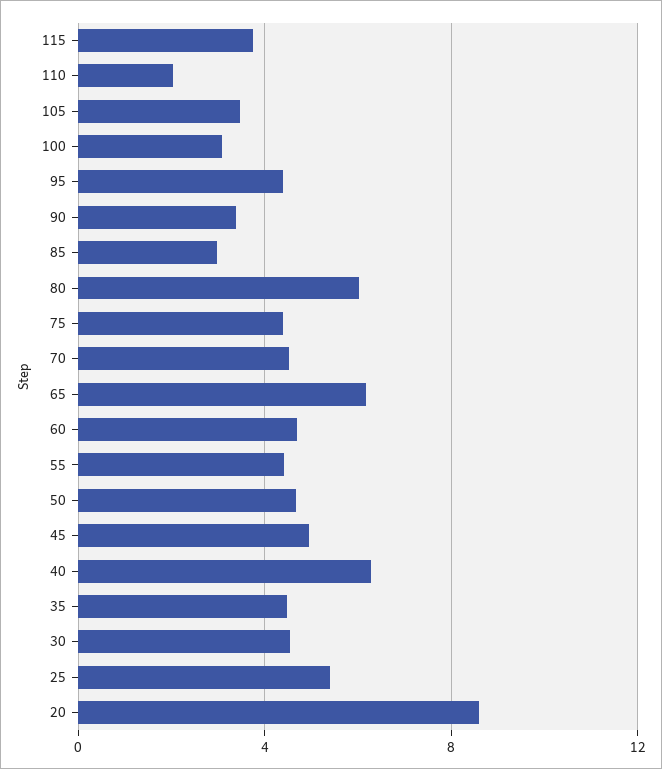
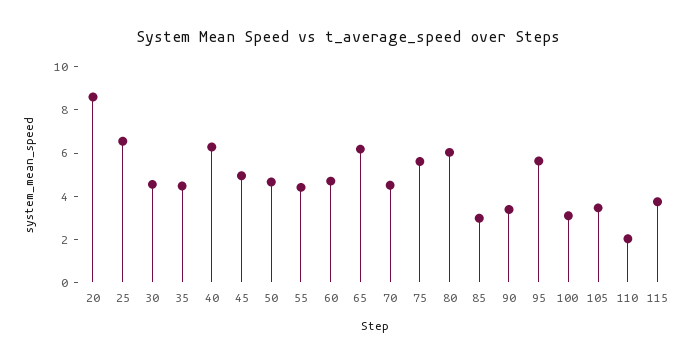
  {
    "115": 3.5,
    "110": 2,
    "105": 3.5,
    "100": 3,
-   "95": 4.5,
+   "95": 5.5,
    "90": 3.5,
    "85": 3,
    "80": 6,
-   "75": 4.5,
+   "75": 5.5,
    "70": 4.5,
    "65": 6,
    "60": 4.5,
    "55": 4.5,
    "50": 4.5,
    "45": 5,
    "40": 6.5,
    "35": 4.5,
    "30": 4.5,
-   "25": 5.5,
+   "25": 6.5,
    "20": 8.5
  }

